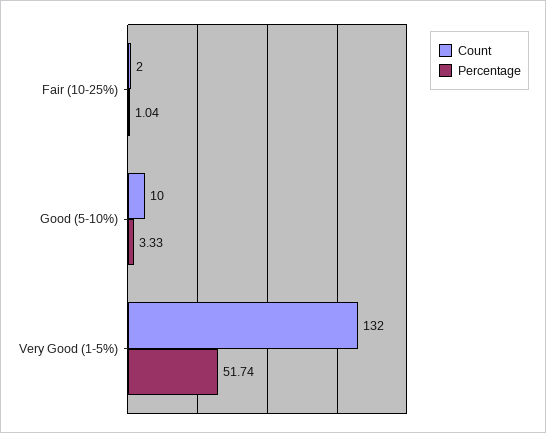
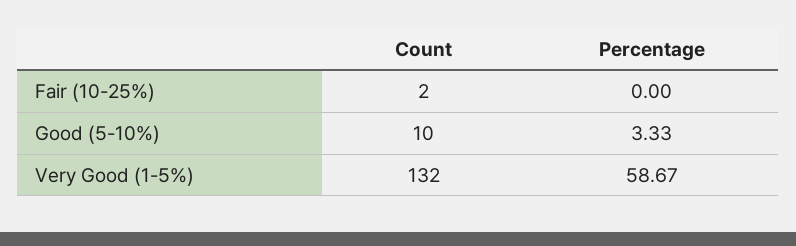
  {
    "Count": {
      "Fair (10-25%)": 2,
      "Good (5-10%)": 10,
      "Very Good (1-5%)": 132
    },
    "Percentage": {
-     "Fair (10-25%)": 1.04,
+     "Fair (10-25%)": 0,
      "Good (5-10%)": 3.33,
-     "Very Good (1-5%)": 51.74
+     "Very Good (1-5%)": 58.67
    }
  }

